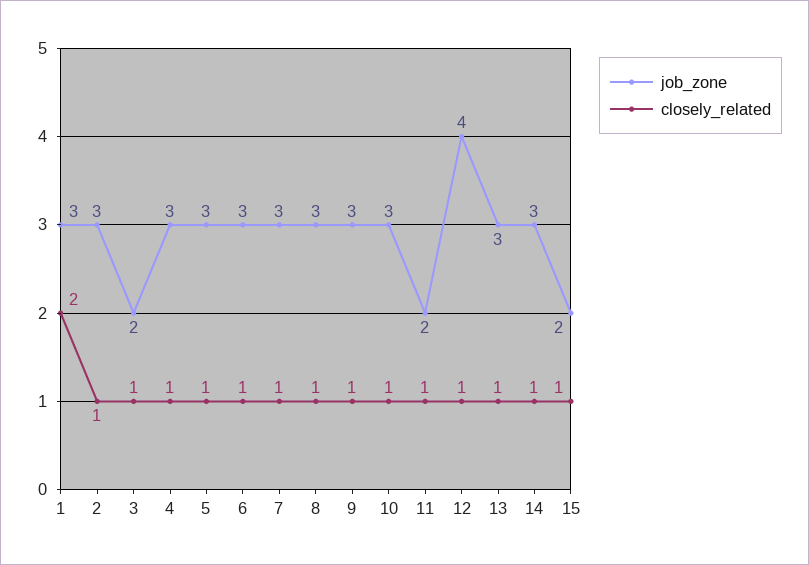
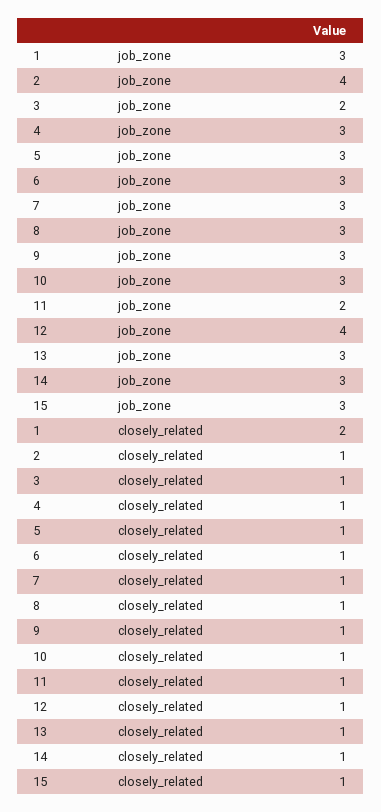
  {
    "job_zone": {
      "1": 3,
-     "2": 3,
+     "2": 4,
      "3": 2,
      "4": 3,
      "5": 3,
      "6": 3,
      "7": 3,
      "8": 3,
      "9": 3,
      "10": 3,
      "11": 2,
      "12": 4,
      "13": 3,
      "14": 3,
-     "15": 2
+     "15": 3
    },
    "closely_related": {
      "1": 2,
      "2": 1,
      "3": 1,
      "4": 1,
      "5": 1,
      "6": 1,
      "7": 1,
      "8": 1,
      "9": 1,
      "10": 1,
      "11": 1,
      "12": 1,
      "13": 1,
      "14": 1,
      "15": 1
    }
  }

